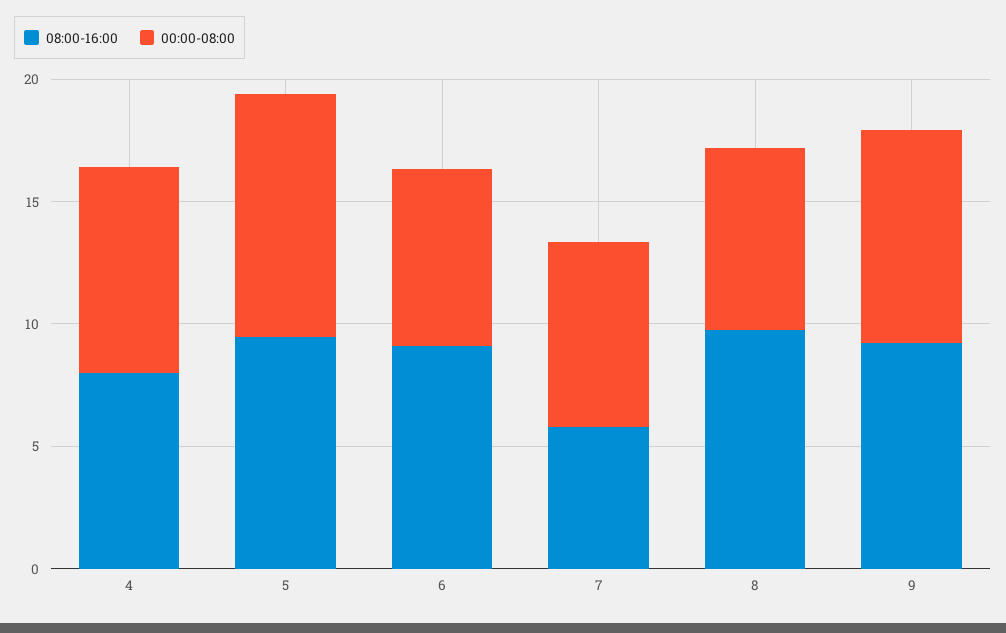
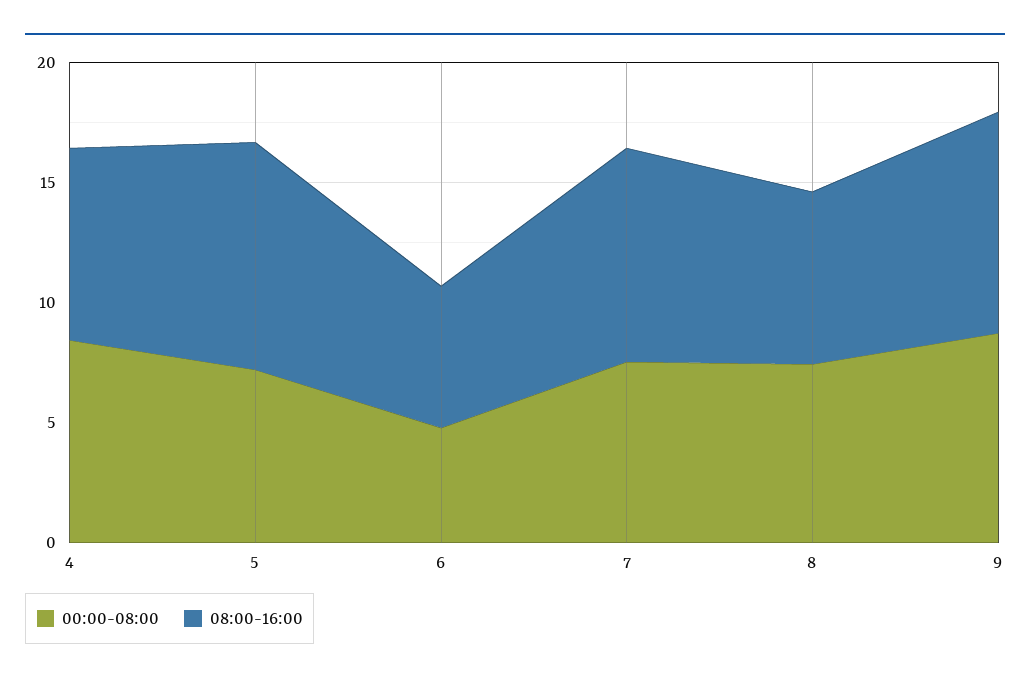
  {
    "08:00-16:00": {
      "4": 8,
      "5": 9,
-     "6": 9,
+     "6": 6,
-     "7": 6,
+     "7": 9,
-     "8": 10,
+     "8": 7,
      "9": 9
    },
    "00:00-08:00": {
      "4": 8,
-     "5": 10,
+     "5": 7,
-     "6": 7,
+     "6": 5,
      "7": 8,
      "8": 7,
      "9": 9
    }
  }

